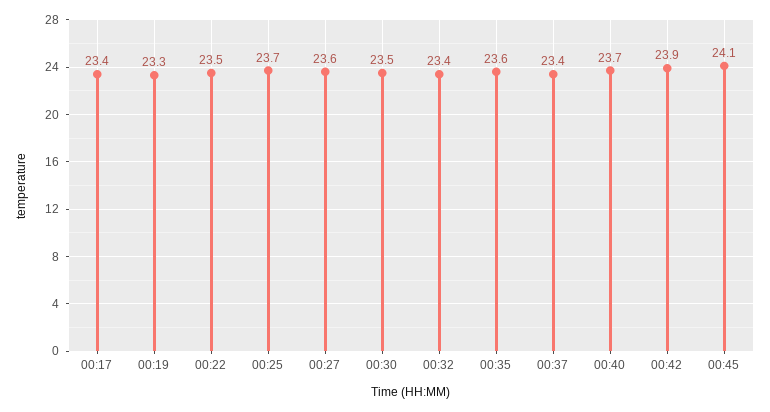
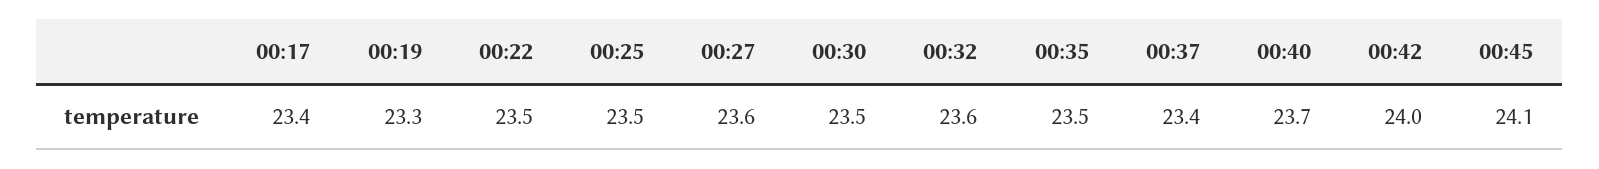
  {
    "00:17": 23.4,
    "00:19": 23.3,
    "00:22": 23.5,
-   "00:25": 23.7,
+   "00:25": 23.5,
    "00:27": 23.6,
    "00:30": 23.5,
-   "00:32": 23.4,
+   "00:32": 23.6,
-   "00:35": 23.6,
+   "00:35": 23.5,
    "00:37": 23.4,
    "00:40": 23.7,
-   "00:42": 23.9,
+   "00:42": 24,
    "00:45": 24.1
  }

